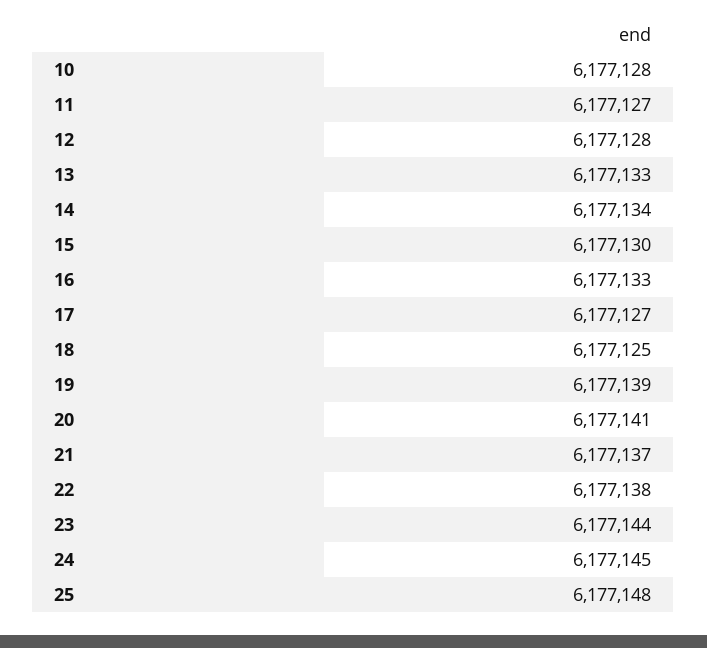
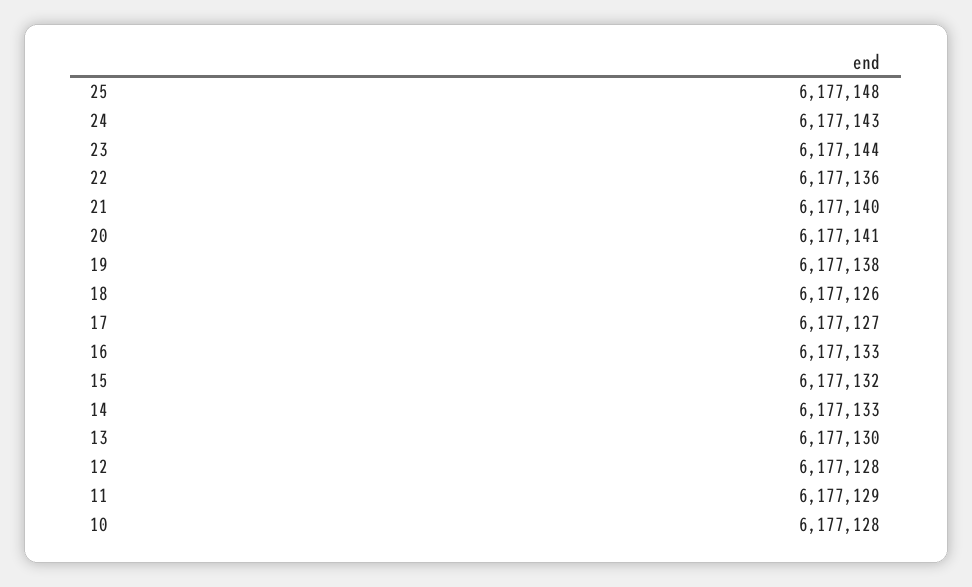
  {
    "10": 6177128,
-   "11": 6177127,
+   "11": 6177129,
    "12": 6177128,
-   "13": 6177133,
+   "13": 6177130,
-   "14": 6177134,
+   "14": 6177133,
-   "15": 6177130,
+   "15": 6177132,
    "16": 6177133,
    "17": 6177127,
-   "18": 6177125,
+   "18": 6177126,
-   "19": 6177139,
+   "19": 6177138,
    "20": 6177141,
-   "21": 6177137,
+   "21": 6177140,
-   "22": 6177138,
+   "22": 6177136,
    "23": 6177144,
-   "24": 6177145,
+   "24": 6177143,
    "25": 6177148
  }

